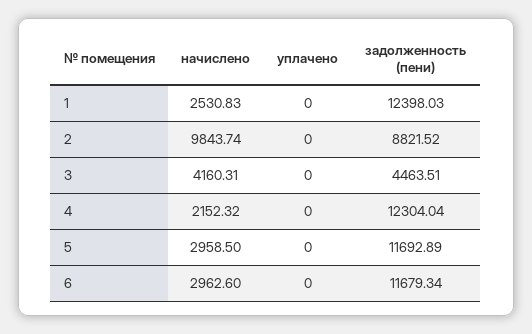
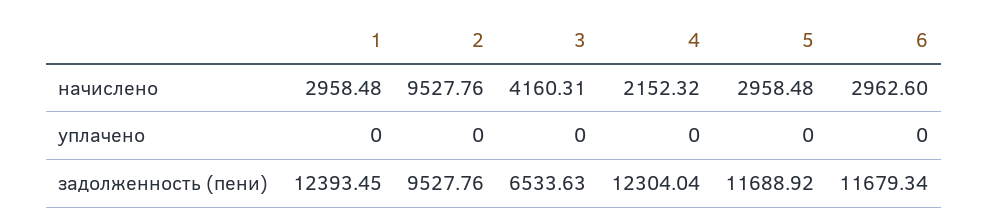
  {
    "начислено": {
-     "1": 2530.83,
+     "1": 2958.48,
-     "2": 9843.74,
+     "2": 9527.76,
      "3": 4160.31,
      "4": 2152.32,
-     "5": 2958.5,
+     "5": 2958.48,
      "6": 2962.6
    },
    "уплачено": {
      "1": 0,
      "2": 0,
      "3": 0,
      "4": 0,
      "5": 0,
      "6": 0
    },
    "задолженность (пени)": {
-     "1": 12398.03,
+     "1": 12393.45,
-     "2": 8821.52,
+     "2": 9527.76,
-     "3": 4463.51,
+     "3": 6533.63,
      "4": 12304.04,
-     "5": 11692.89,
+     "5": 11688.92,
      "6": 11679.34
    }
  }

